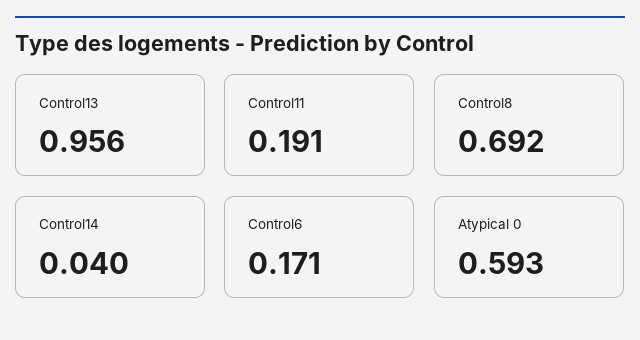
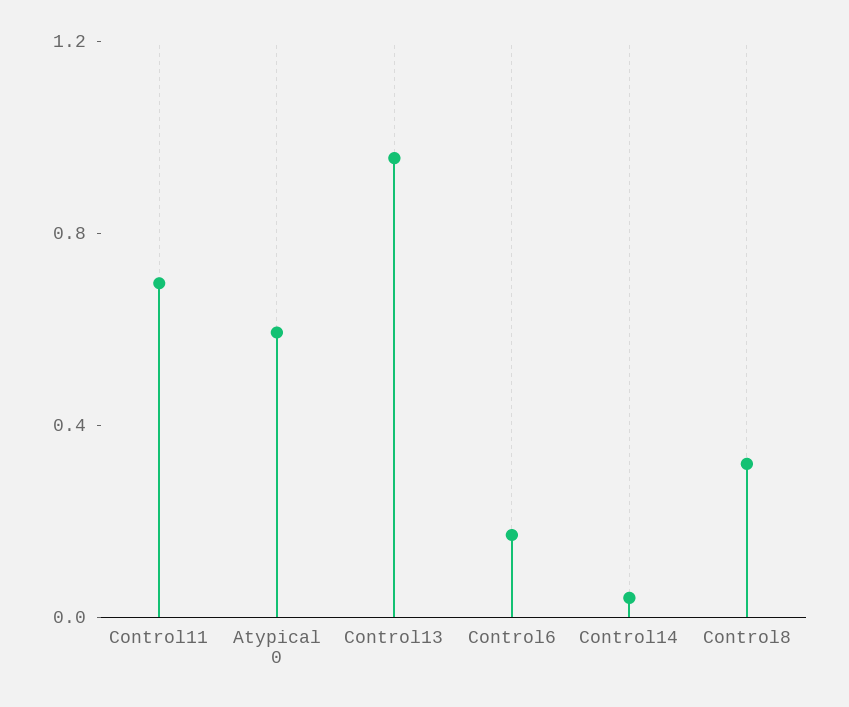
  {
    "Control13": 0.956,
-   "Control11": 0.191,
+   "Control11": 0.7,
-   "Control8": 0.692,
+   "Control8": 0.3,
    "Control14": 0.04,
    "Control6": 0.171,
    "Atypical 0": 0.593
  }

